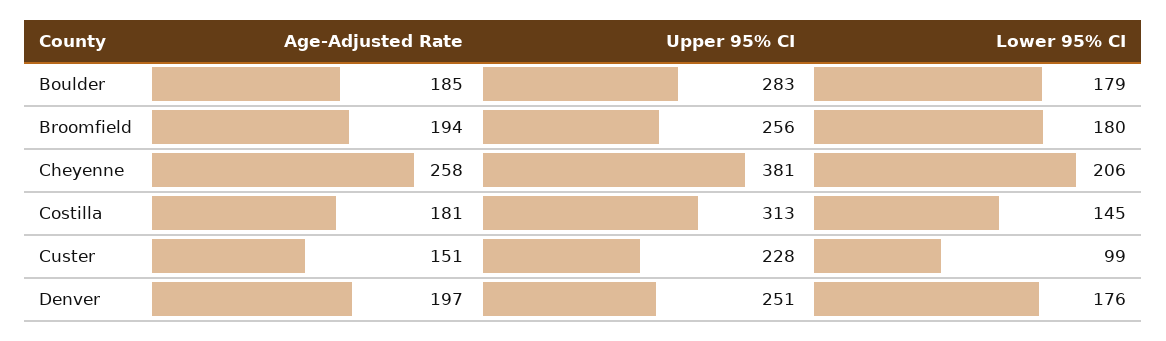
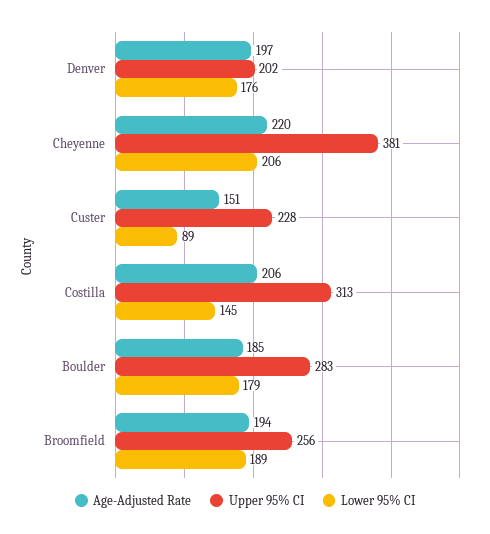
  {
    "Age-Adjusted Rate": {
      "Boulder": 185,
      "Broomfield": 194,
-     "Cheyenne": 258,
+     "Cheyenne": 220,
-     "Costilla": 181,
+     "Costilla": 206,
      "Custer": 151,
      "Denver": 197
    },
    "Upper 95% CI": {
      "Boulder": 283,
      "Broomfield": 256,
      "Cheyenne": 381,
      "Costilla": 313,
      "Custer": 228,
-     "Denver": 251
+     "Denver": 202
    },
    "Lower 95% CI": {
      "Boulder": 179,
-     "Broomfield": 180,
+     "Broomfield": 189,
      "Cheyenne": 206,
      "Costilla": 145,
-     "Custer": 99,
+     "Custer": 89,
      "Denver": 176
    }
  }

